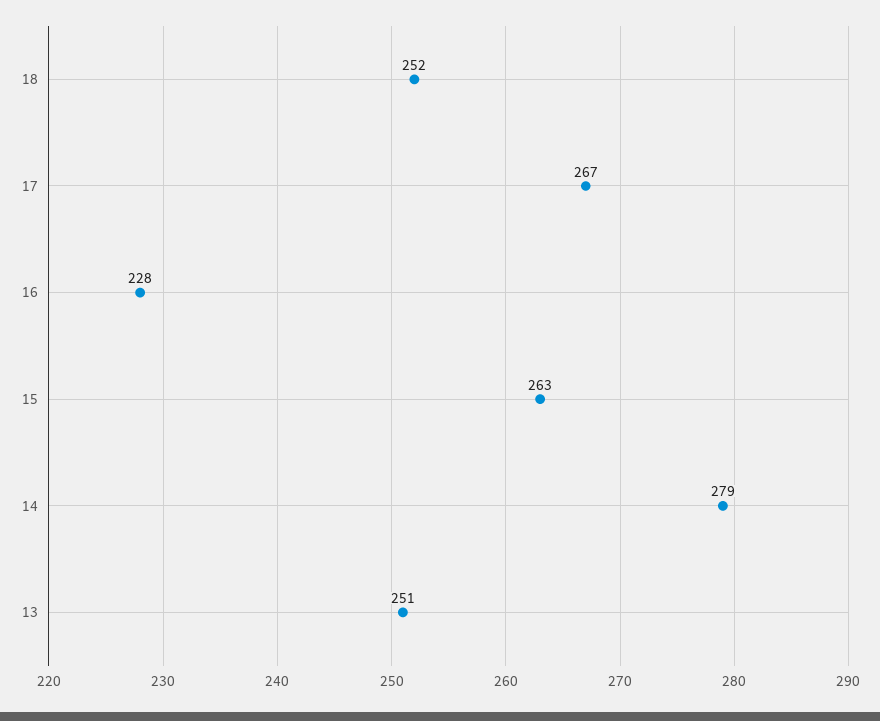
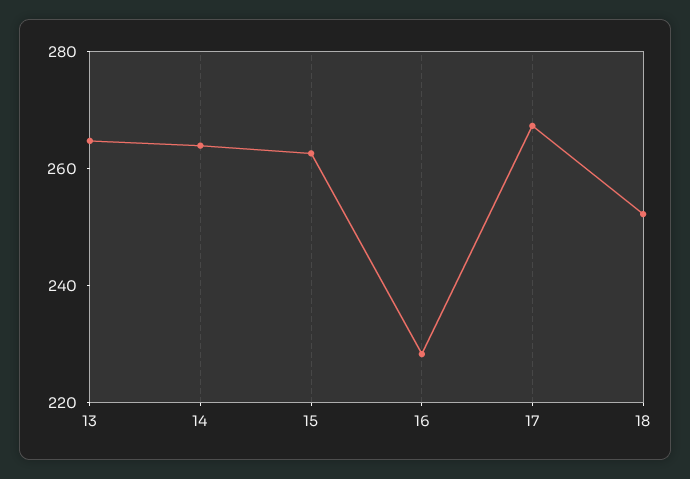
  {
    "18": 252,
    "17": 267,
    "16": 228,
    "15": 263,
-   "14": 279,
+   "14": 265,
-   "13": 251
+   "13": 265
  }

